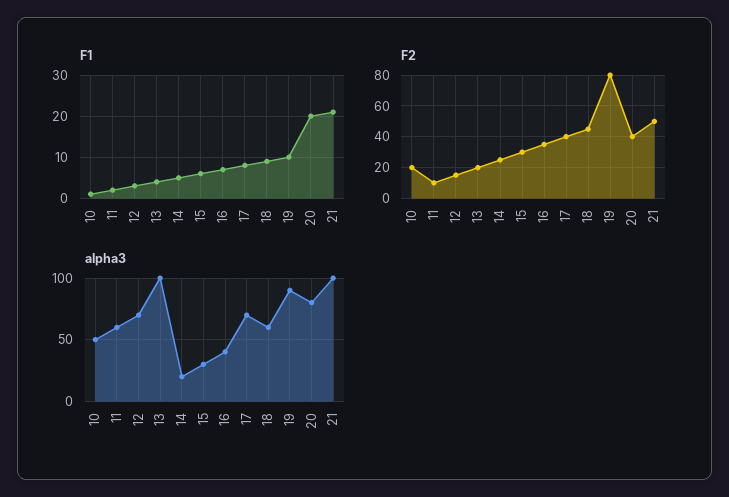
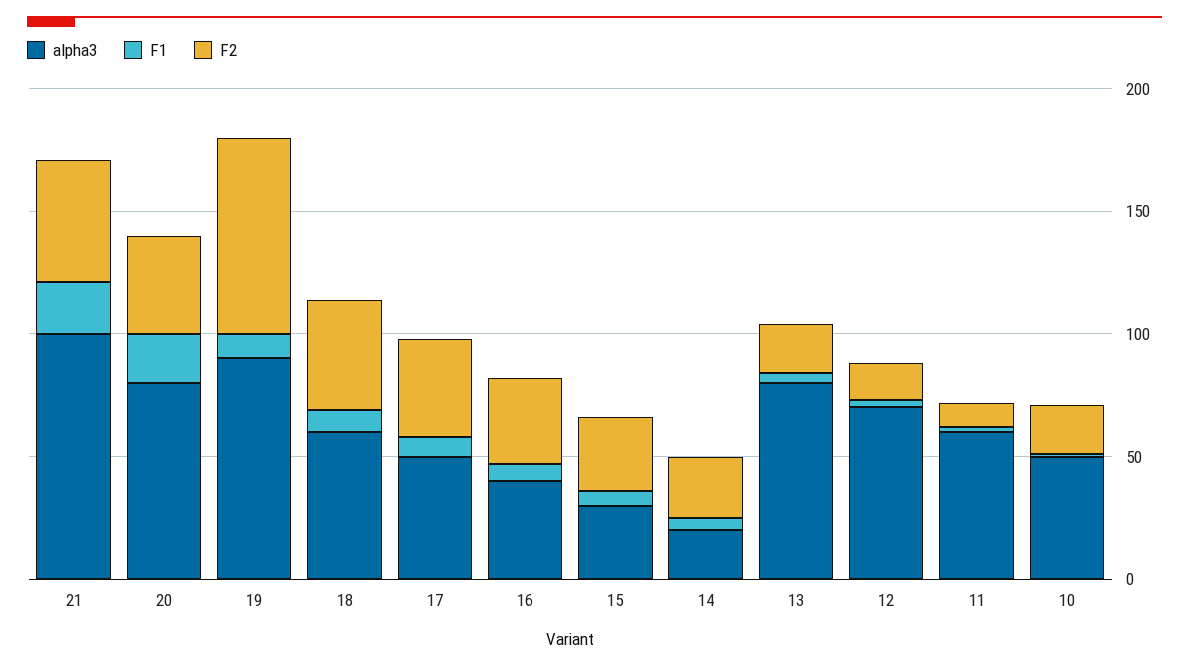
  {
    "F1": {
      "10": 0,
      "11": 0,
      "12": 5,
      "13": 5,
      "14": 5,
      "15": 5,
      "16": 5,
      "17": 10,
      "18": 10,
      "19": 10,
      "20": 20,
      "21": 20
    },
    "F2": {
      "10": 20,
      "11": 10,
      "12": 15,
      "13": 20,
      "14": 25,
      "15": 30,
      "16": 35,
      "17": 40,
      "18": 45,
      "19": 80,
      "20": 40,
      "21": 50
    },
    "alpha3": {
      "10": 50,
      "11": 60,
      "12": 70,
-     "13": 100,
+     "13": 80,
      "14": 20,
      "15": 30,
      "16": 40,
-     "17": 70,
+     "17": 50,
      "18": 60,
      "19": 90,
      "20": 80,
      "21": 100
    }
  }

